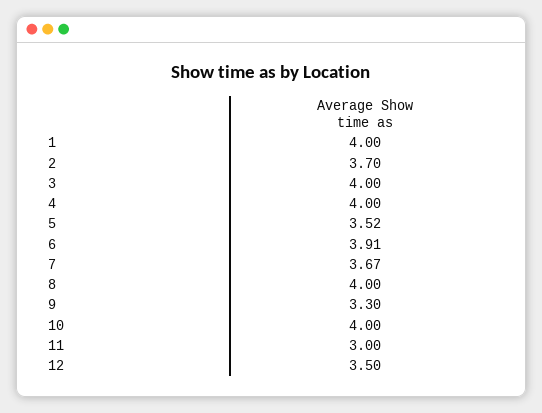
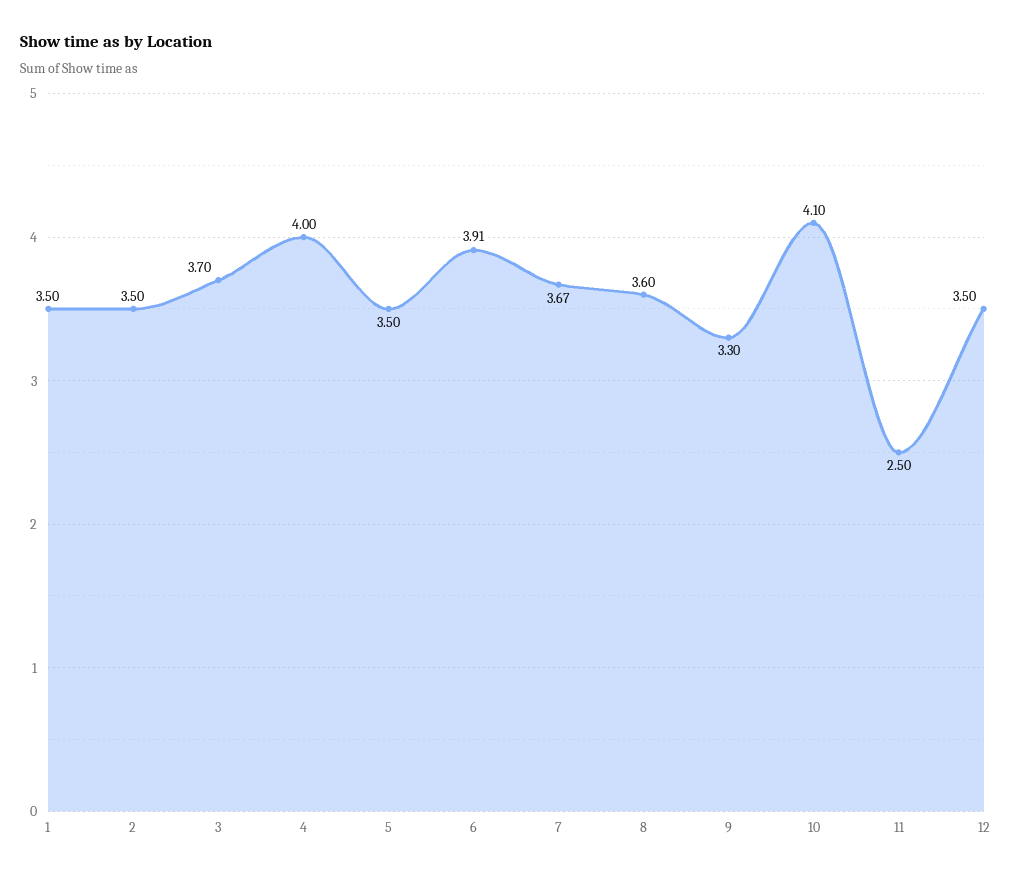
  {
-   "1": 4,
+   "1": 3.5,
-   "2": 3.7,
+   "2": 3.5,
-   "3": 4,
+   "3": 3.7,
    "4": 4,
-   "5": 3.52,
+   "5": 3.5,
    "6": 3.91,
    "7": 3.67,
-   "8": 4,
+   "8": 3.6,
    "9": 3.3,
-   "10": 4,
+   "10": 4.1,
-   "11": 3,
+   "11": 2.5,
    "12": 3.5
  }

